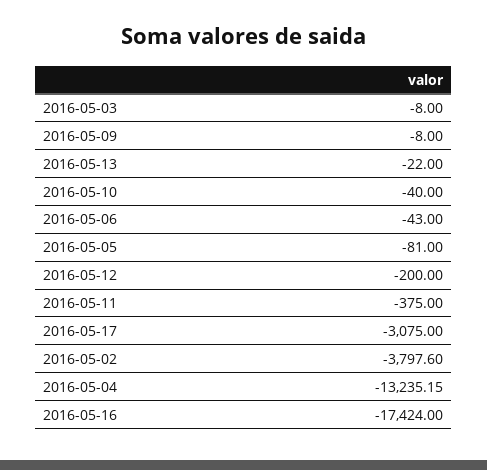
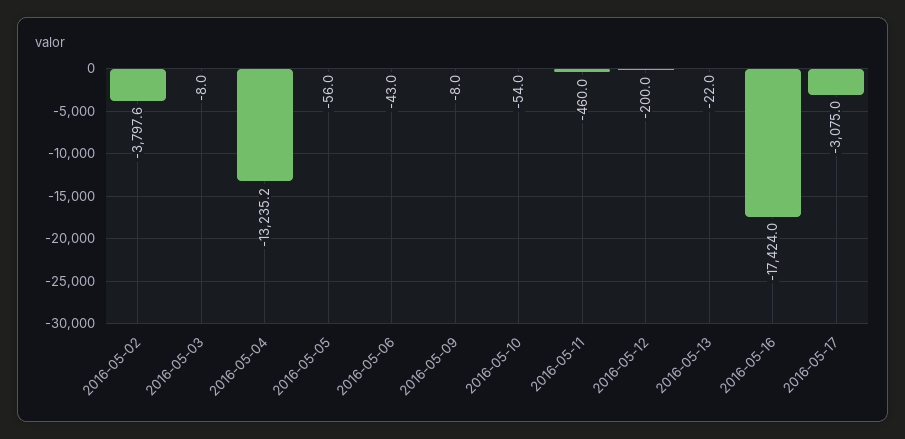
  {
    "2016-05-03": -8,
    "2016-05-09": -8,
    "2016-05-13": -22,
-   "2016-05-10": -40,
+   "2016-05-10": -54,
    "2016-05-06": -43,
-   "2016-05-05": -81,
+   "2016-05-05": -56,
    "2016-05-12": -200,
-   "2016-05-11": -375,
+   "2016-05-11": -460,
    "2016-05-17": -3075,
    "2016-05-02": -3797.6,
    "2016-05-04": -13235.15,
    "2016-05-16": -17424
  }

